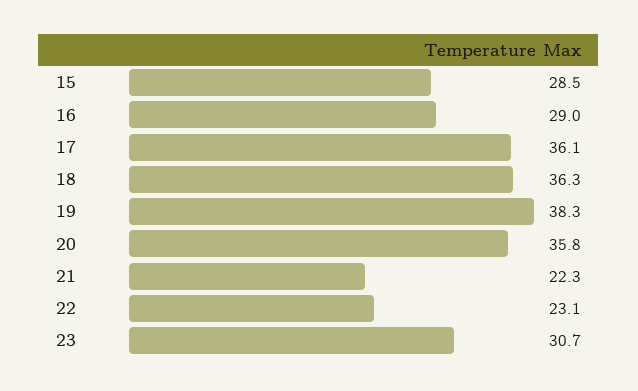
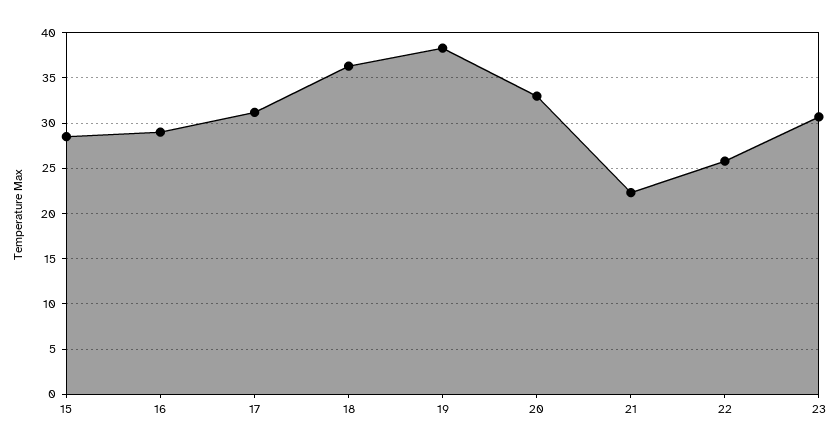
  {
    "15": 28.5,
    "16": 29,
-   "17": 36.1,
+   "17": 31,
    "18": 36.3,
    "19": 38.3,
-   "20": 35.8,
+   "20": 33,
    "21": 22.3,
-   "22": 23.1,
+   "22": 26,
    "23": 30.7
  }

